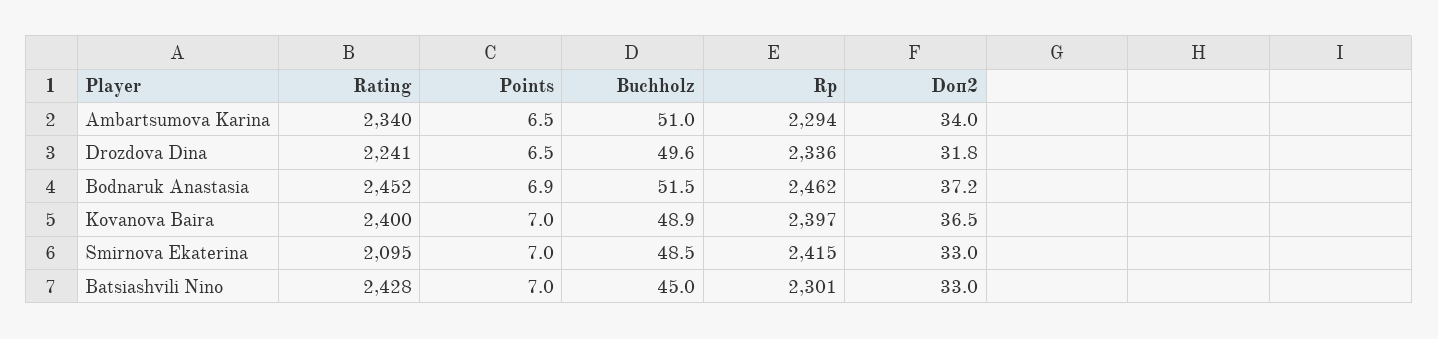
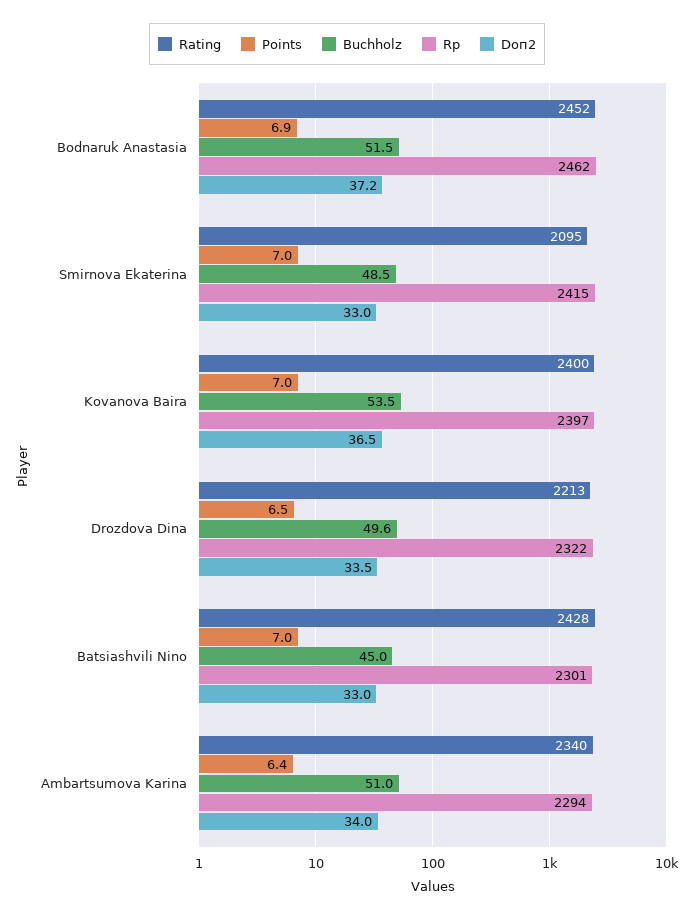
  {
    "Rating": {
      "Ambartsumova Karina": 2340,
-     "Drozdova Dina": 2241,
+     "Drozdova Dina": 2213,
      "Bodnaruk Anastasia": 2452,
      "Kovanova Baira": 2400,
      "Smirnova Ekaterina": 2095,
      "Batsiashvili Nino": 2428
    },
    "Points": {
-     "Ambartsumova Karina": 6.5,
+     "Ambartsumova Karina": 6.4,
      "Drozdova Dina": 6.5,
      "Bodnaruk Anastasia": 6.9,
      "Kovanova Baira": 7,
      "Smirnova Ekaterina": 7,
      "Batsiashvili Nino": 7
    },
    "Buchholz": {
      "Ambartsumova Karina": 51,
      "Drozdova Dina": 49.6,
      "Bodnaruk Anastasia": 51.5,
-     "Kovanova Baira": 48.9,
+     "Kovanova Baira": 53.5,
      "Smirnova Ekaterina": 48.5,
      "Batsiashvili Nino": 45
    },
    "Rp": {
      "Ambartsumova Karina": 2294,
-     "Drozdova Dina": 2336,
+     "Drozdova Dina": 2322,
      "Bodnaruk Anastasia": 2462,
      "Kovanova Baira": 2397,
      "Smirnova Ekaterina": 2415,
      "Batsiashvili Nino": 2301
    },
    "Doп2": {
      "Ambartsumova Karina": 34,
-     "Drozdova Dina": 31.8,
+     "Drozdova Dina": 33.5,
      "Bodnaruk Anastasia": 37.2,
      "Kovanova Baira": 36.5,
      "Smirnova Ekaterina": 33,
      "Batsiashvili Nino": 33
    }
  }

